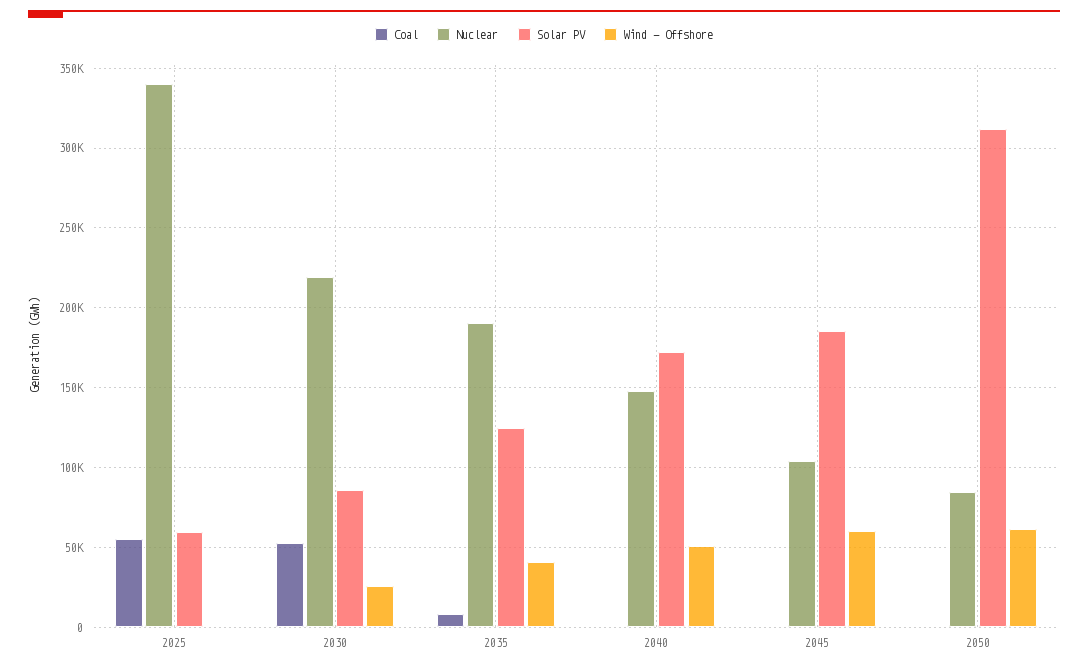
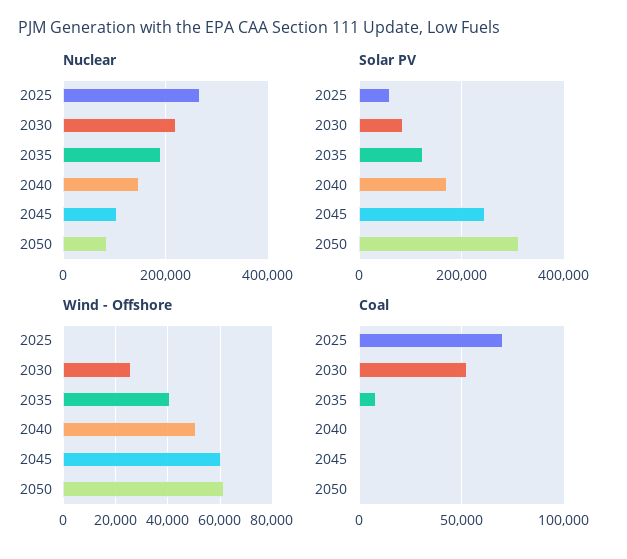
  {
    "Coal": {
-     "2025": 55000,
+     "2025": 70000,
      "2030": 55000,
      "2035": 10000,
      "2040": 0,
      "2045": 0,
      "2050": 0
    },
    "Nuclear": {
-     "2025": 340000,
+     "2025": 260000,
      "2030": 220000,
      "2035": 190000,
      "2040": 150000,
      "2045": 105000,
      "2050": 85000
    },
    "Solar PV": {
      "2025": 60000,
      "2030": 85000,
      "2035": 125000,
      "2040": 170000,
-     "2045": 185000,
+     "2045": 240000,
      "2050": 310000
    },
    "Wind - Offshore": {
      "2025": 0,
      "2030": 25000,
      "2035": 40000,
      "2040": 50000,
      "2045": 60000,
      "2050": 62500
    }
  }

